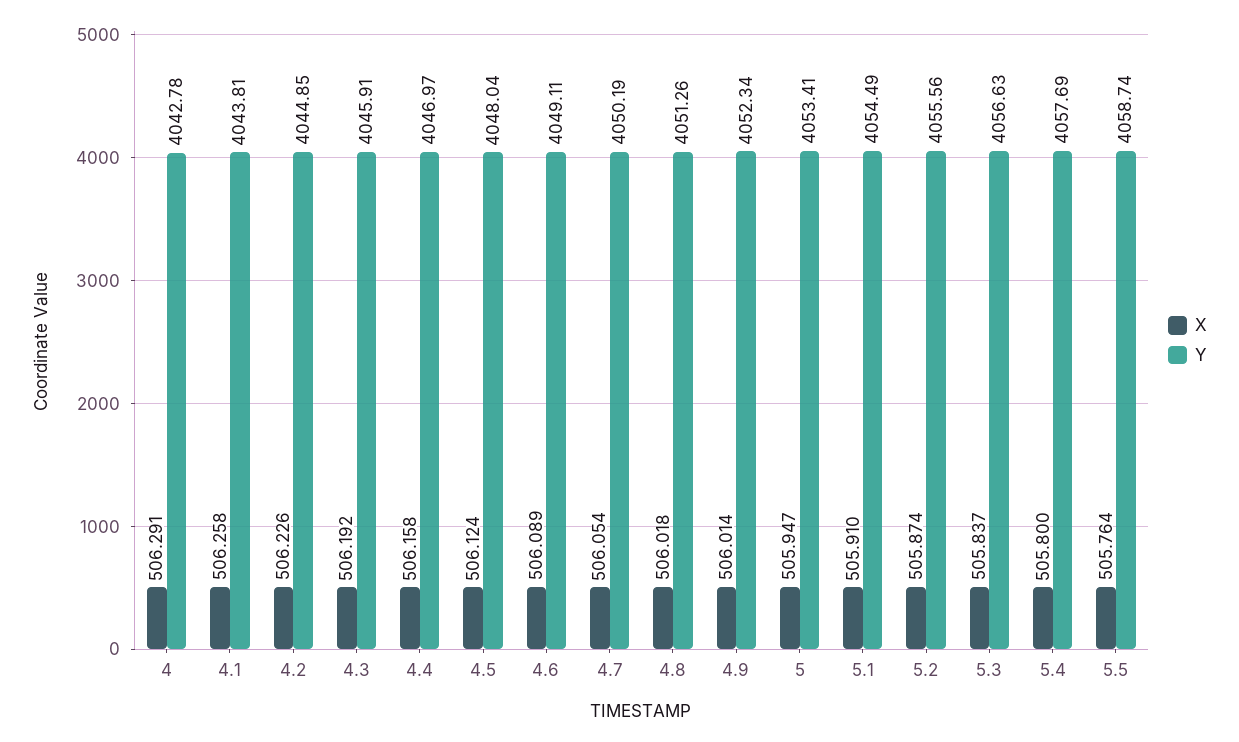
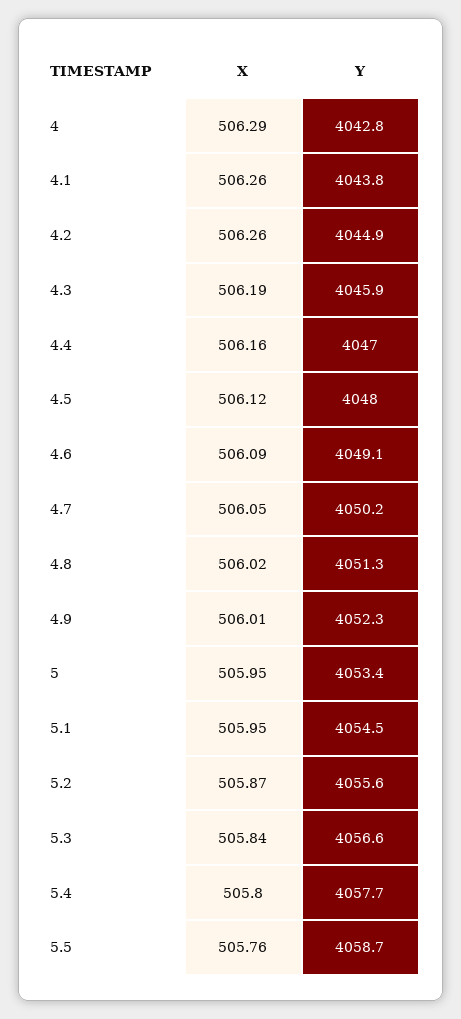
  {
    "X": {
      "4": 506.291,
      "4.1": 506.258,
-     "4.2": 506.226,
+     "4.2": 506.26,
      "4.3": 506.192,
      "4.4": 506.158,
      "4.5": 506.124,
      "4.6": 506.089,
      "4.7": 506.054,
      "4.8": 506.018,
      "4.9": 506.014,
      "5": 505.947,
-     "5.1": 505.91,
+     "5.1": 505.95,
      "5.2": 505.874,
      "5.3": 505.837,
      "5.4": 505.8,
      "5.5": 505.764
    },
    "Y": {
      "4": 4042.78,
      "4.1": 4043.81,
      "4.2": 4044.85,
      "4.3": 4045.91,
      "4.4": 4046.97,
      "4.5": 4048.04,
      "4.6": 4049.11,
      "4.7": 4050.19,
      "4.8": 4051.26,
      "4.9": 4052.34,
      "5": 4053.41,
      "5.1": 4054.49,
      "5.2": 4055.56,
      "5.3": 4056.63,
      "5.4": 4057.69,
      "5.5": 4058.74
    }
  }

